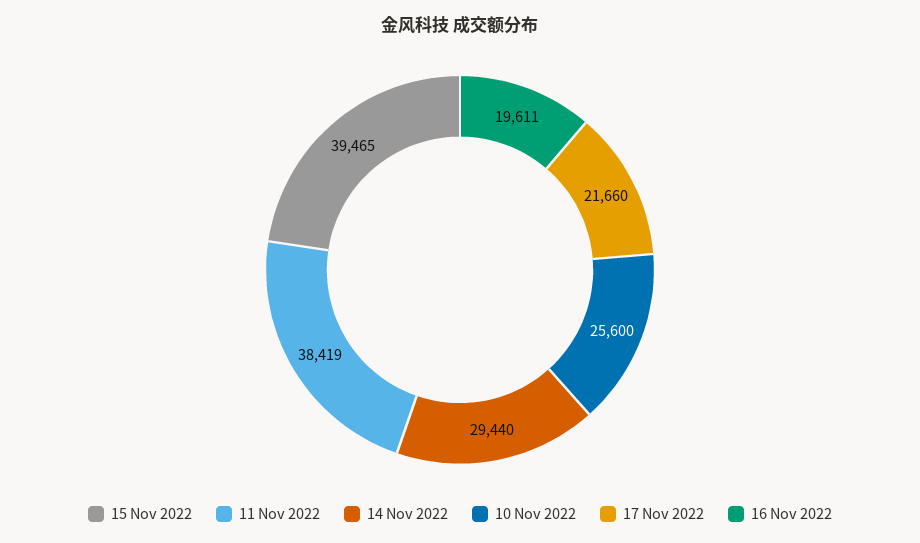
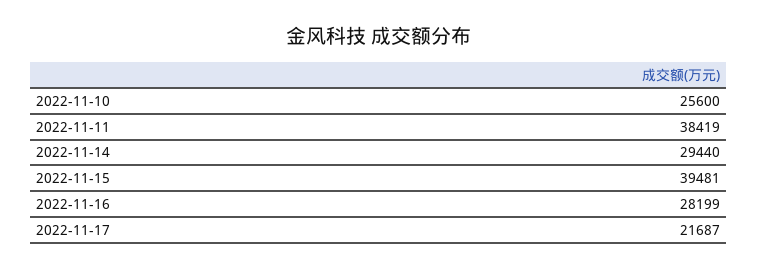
  {
-   "15 Nov 2022": 39465,
+   "15 Nov 2022": 39481,
    "11 Nov 2022": 38419,
    "14 Nov 2022": 29440,
    "10 Nov 2022": 25600,
-   "17 Nov 2022": 21660,
+   "17 Nov 2022": 21687,
-   "16 Nov 2022": 19611
+   "16 Nov 2022": 28199
  }

